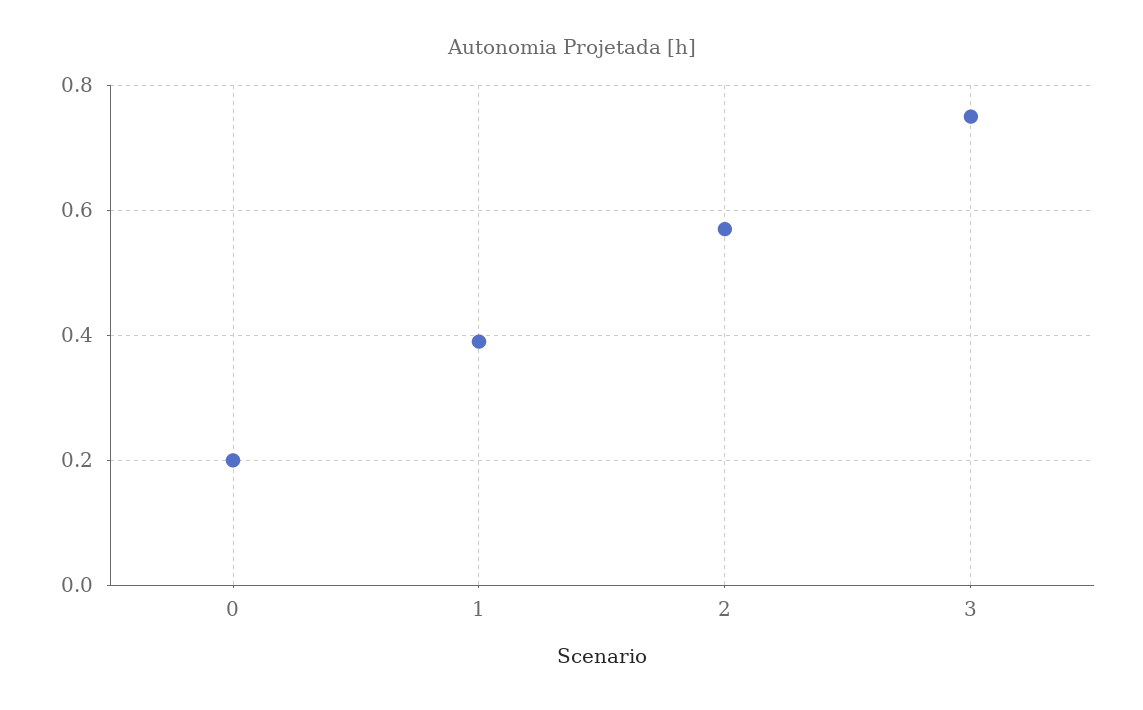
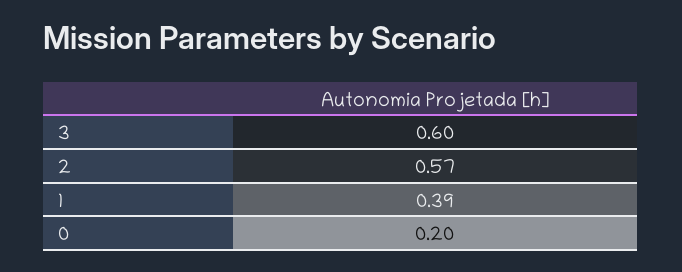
  {
    "0": 0.2,
    "1": 0.39,
    "2": 0.57,
-   "3": 0.75
+   "3": 0.6
  }

